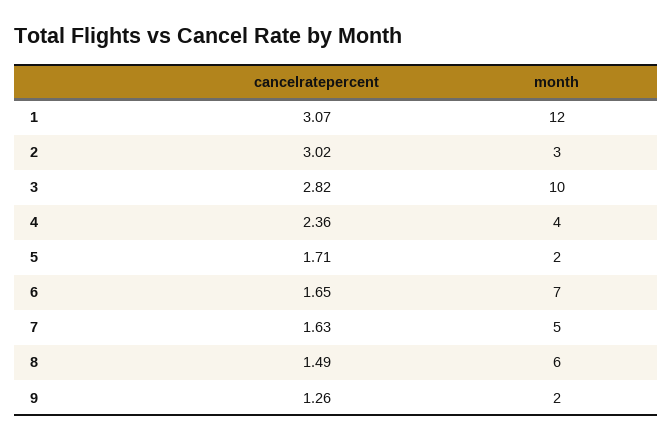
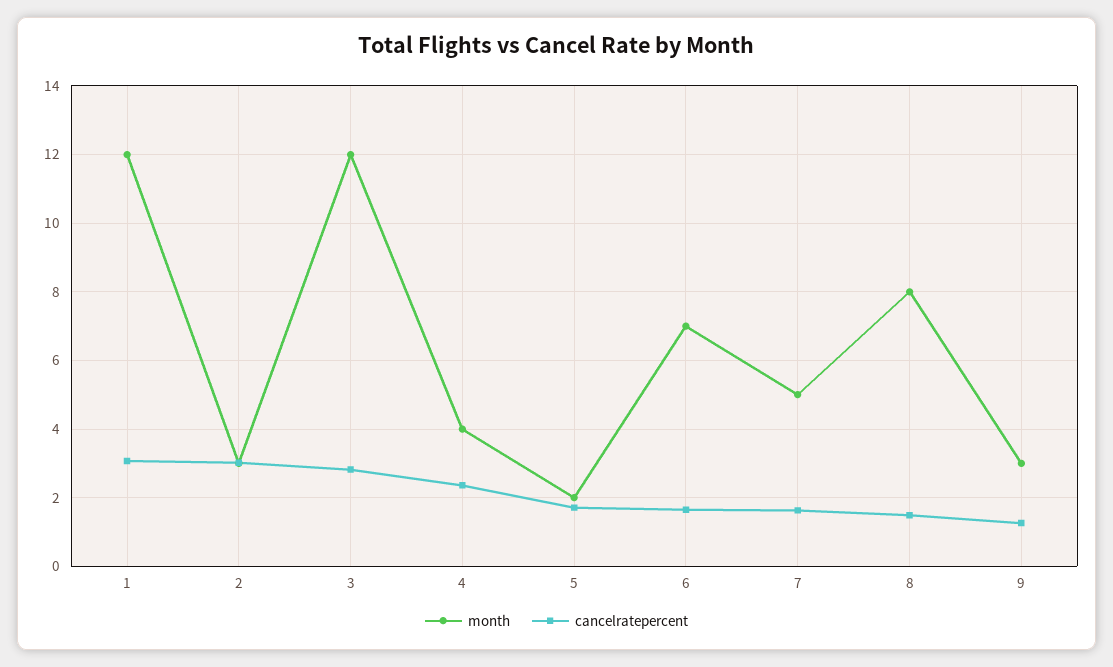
  {
    "cancelratepercent": {
      "1": 3.07,
      "2": 3.02,
      "3": 2.82,
      "4": 2.36,
      "5": 1.71,
      "6": 1.65,
      "7": 1.63,
      "8": 1.49,
      "9": 1.26
    },
    "month": {
      "1": 12,
      "2": 3,
-     "3": 10,
+     "3": 12,
      "4": 4,
      "5": 2,
      "6": 7,
      "7": 5,
-     "8": 6,
+     "8": 8,
-     "9": 2
+     "9": 3
    }
  }

